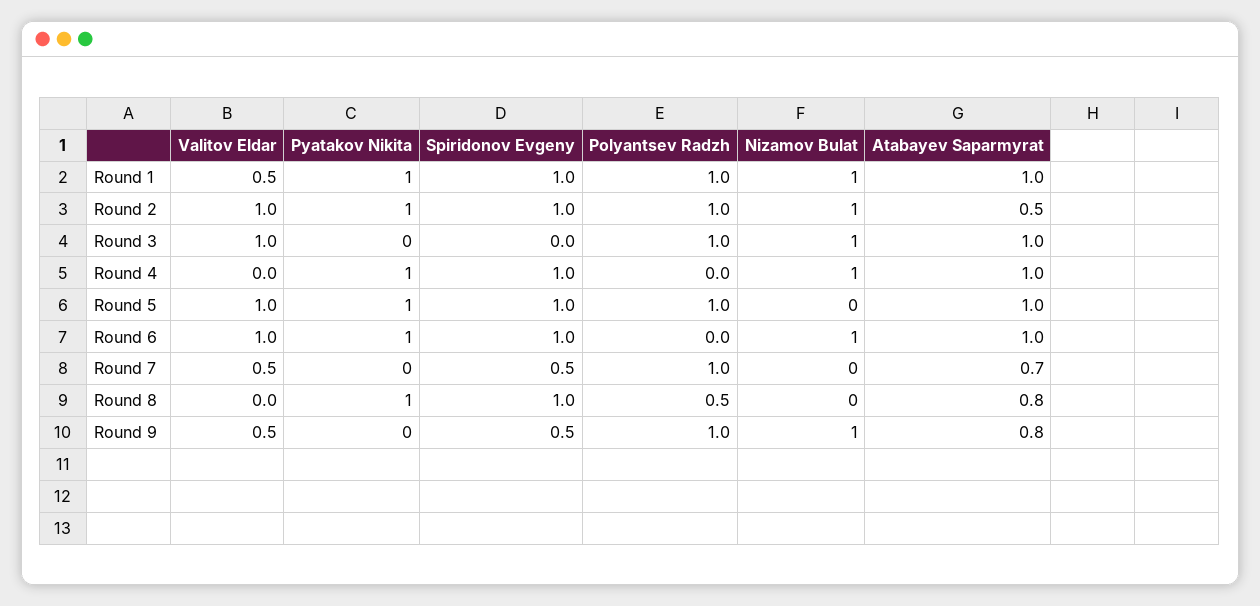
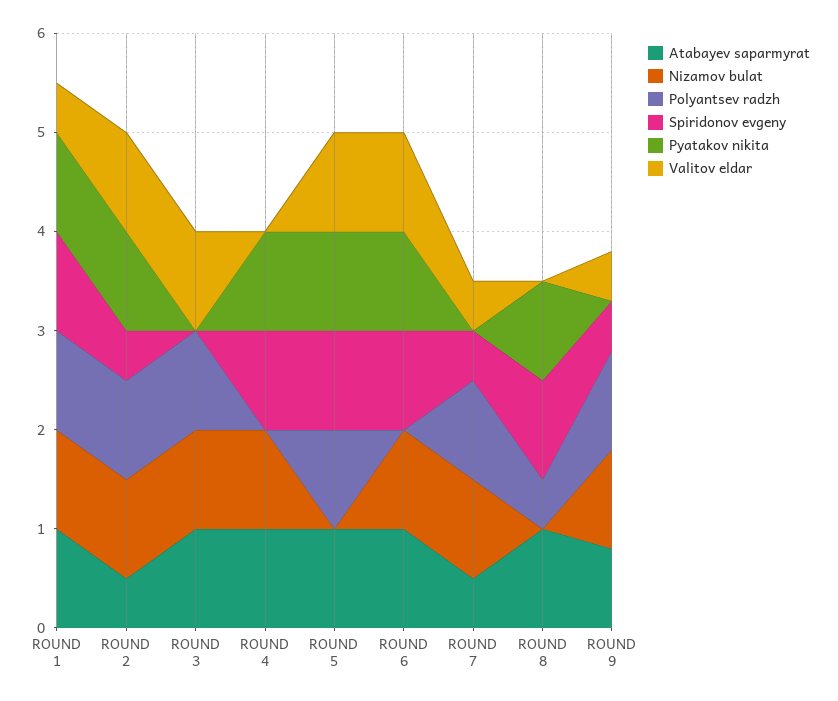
  {
    "Valitov Eldar": {
      "Round 1": 0.5,
      "Round 2": 1,
      "Round 3": 1,
      "Round 4": 0,
      "Round 5": 1,
      "Round 6": 1,
      "Round 7": 0.5,
      "Round 8": 0,
      "Round 9": 0.5
    },
    "Pyatakov Nikita": {
      "Round 1": 1,
      "Round 2": 1,
      "Round 3": 0,
      "Round 4": 1,
      "Round 5": 1,
      "Round 6": 1,
      "Round 7": 0,
      "Round 8": 1,
      "Round 9": 0
    },
    "Spiridonov Evgeny": {
      "Round 1": 1,
-     "Round 2": 1,
+     "Round 2": 0.5,
      "Round 3": 0,
      "Round 4": 1,
      "Round 5": 1,
      "Round 6": 1,
      "Round 7": 0.5,
      "Round 8": 1,
      "Round 9": 0.5
    },
    "Polyantsev Radzh": {
      "Round 1": 1,
      "Round 2": 1,
      "Round 3": 1,
      "Round 4": 0,
      "Round 5": 1,
      "Round 6": 0,
      "Round 7": 1,
      "Round 8": 0.5,
      "Round 9": 1
    },
    "Nizamov Bulat": {
      "Round 1": 1,
      "Round 2": 1,
      "Round 3": 1,
      "Round 4": 1,
      "Round 5": 0,
      "Round 6": 1,
-     "Round 7": 0,
+     "Round 7": 1,
      "Round 8": 0,
      "Round 9": 1
    },
    "Atabayev Saparmyrat": {
      "Round 1": 1,
      "Round 2": 0.5,
      "Round 3": 1,
      "Round 4": 1,
      "Round 5": 1,
      "Round 6": 1,
-     "Round 7": 0.7,
+     "Round 7": 0.5,
-     "Round 8": 0.8,
+     "Round 8": 1,
      "Round 9": 0.8
    }
  }

